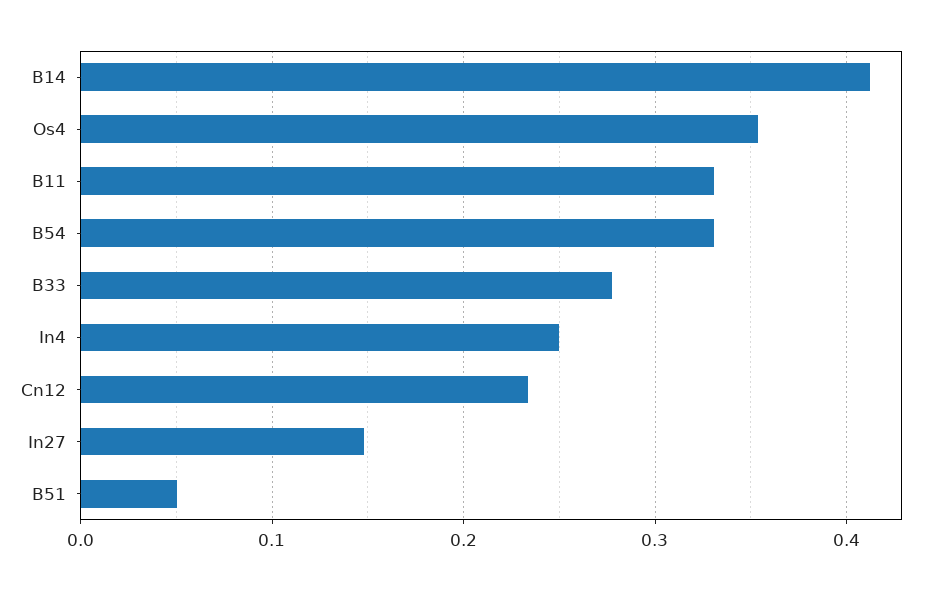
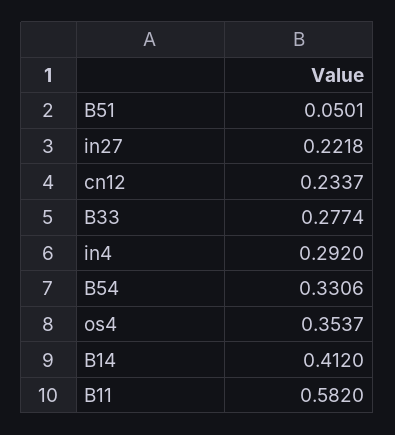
  {
    "B14": 0.412,
    "Os4": 0.3537,
-   "B11": 0.33,
+   "B11": 0.582,
    "B54": 0.3306,
    "B33": 0.2774,
-   "In4": 0.25,
+   "In4": 0.292,
    "Cn12": 0.2337,
-   "In27": 0.15,
+   "In27": 0.2218,
    "B51": 0.0501
  }

